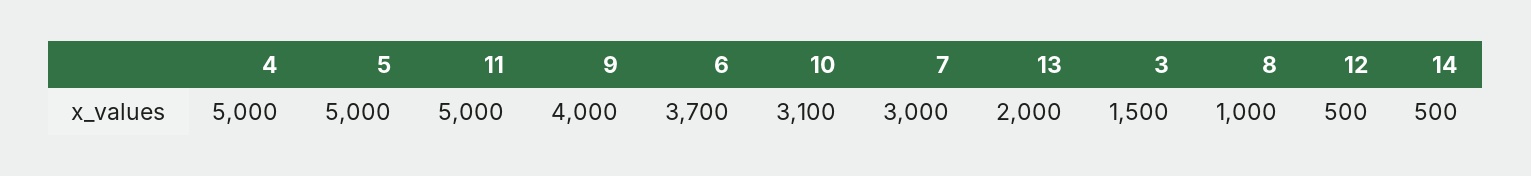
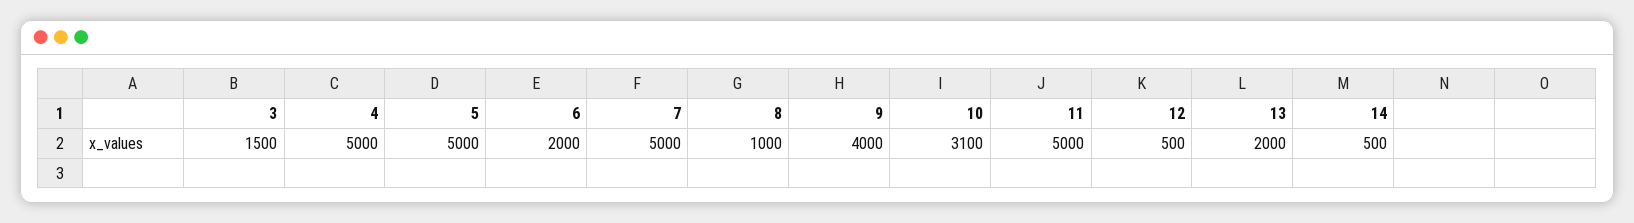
  {
    "4": 5000,
    "5": 5000,
    "11": 5000,
    "9": 4000,
-   "6": 3700,
+   "6": 2000,
    "10": 3100,
-   "7": 3000,
+   "7": 5000,
    "13": 2000,
    "3": 1500,
    "8": 1000,
    "12": 500,
    "14": 500
  }

